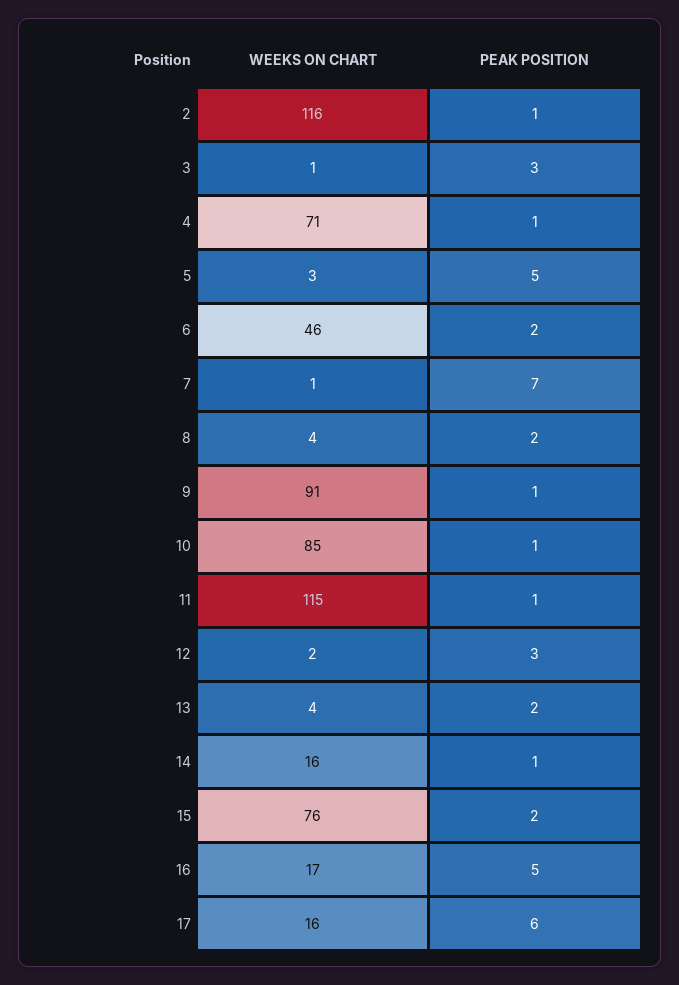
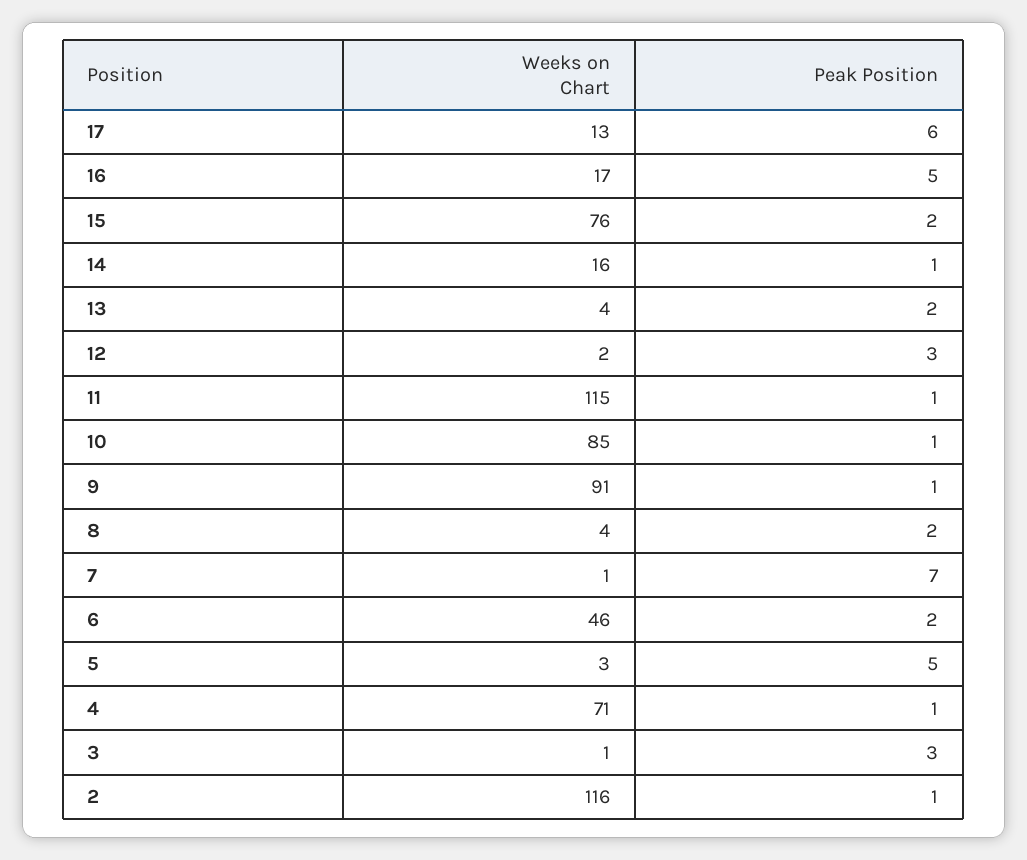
  {
    "WEEKS ON CHART": {
      "2": 116,
      "3": 1,
      "4": 71,
      "5": 3,
      "6": 46,
      "7": 1,
      "8": 4,
      "9": 91,
      "10": 85,
      "11": 115,
      "12": 2,
      "13": 4,
      "14": 16,
      "15": 76,
      "16": 17,
-     "17": 16
+     "17": 13
    },
    "PEAK POSITION": {
      "2": 1,
      "3": 3,
      "4": 1,
      "5": 5,
      "6": 2,
      "7": 7,
      "8": 2,
      "9": 1,
      "10": 1,
      "11": 1,
      "12": 3,
      "13": 2,
      "14": 1,
      "15": 2,
      "16": 5,
      "17": 6
    }
  }

